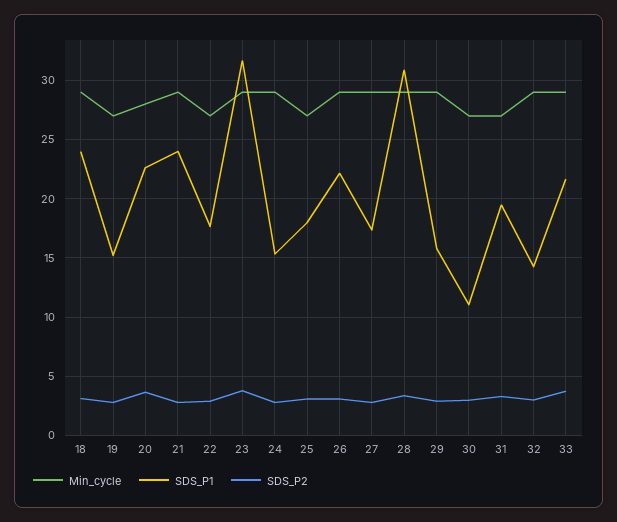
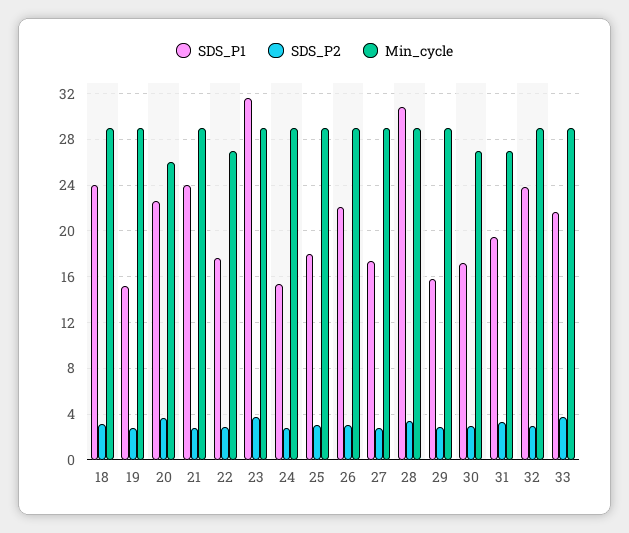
  {
    "Min_cycle": {
      "18": 29,
-     "19": 27,
+     "19": 29,
-     "20": 28,
+     "20": 26,
      "21": 29,
      "22": 27,
      "23": 29,
      "24": 29,
-     "25": 27,
+     "25": 29,
      "26": 29,
      "27": 29,
      "28": 29,
      "29": 29,
      "30": 27,
      "31": 27,
      "32": 29,
      "33": 29
    },
    "SDS_P1": {
      "18": 24,
      "19": 15,
      "20": 23,
      "21": 24,
      "22": 18,
      "23": 32,
      "24": 15,
      "25": 18,
      "26": 22,
      "27": 17,
      "28": 31,
      "29": 16,
-     "30": 11,
+     "30": 17,
      "31": 19,
-     "32": 14,
+     "32": 24,
      "33": 22
    },
    "SDS_P2": {
      "18": 3,
      "19": 3,
      "20": 4,
      "21": 3,
      "22": 3,
      "23": 4,
      "24": 3,
      "25": 3,
      "26": 3,
      "27": 3,
      "28": 3,
      "29": 3,
      "30": 3,
      "31": 3,
      "32": 3,
      "33": 4
    }
  }

